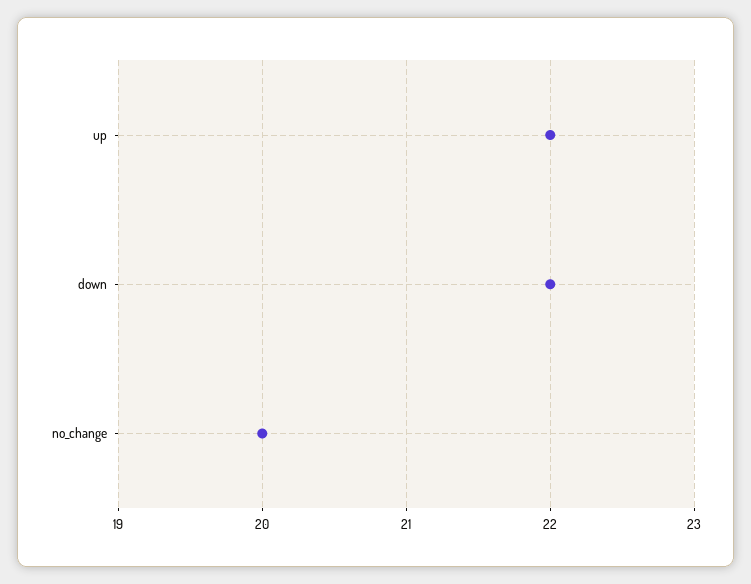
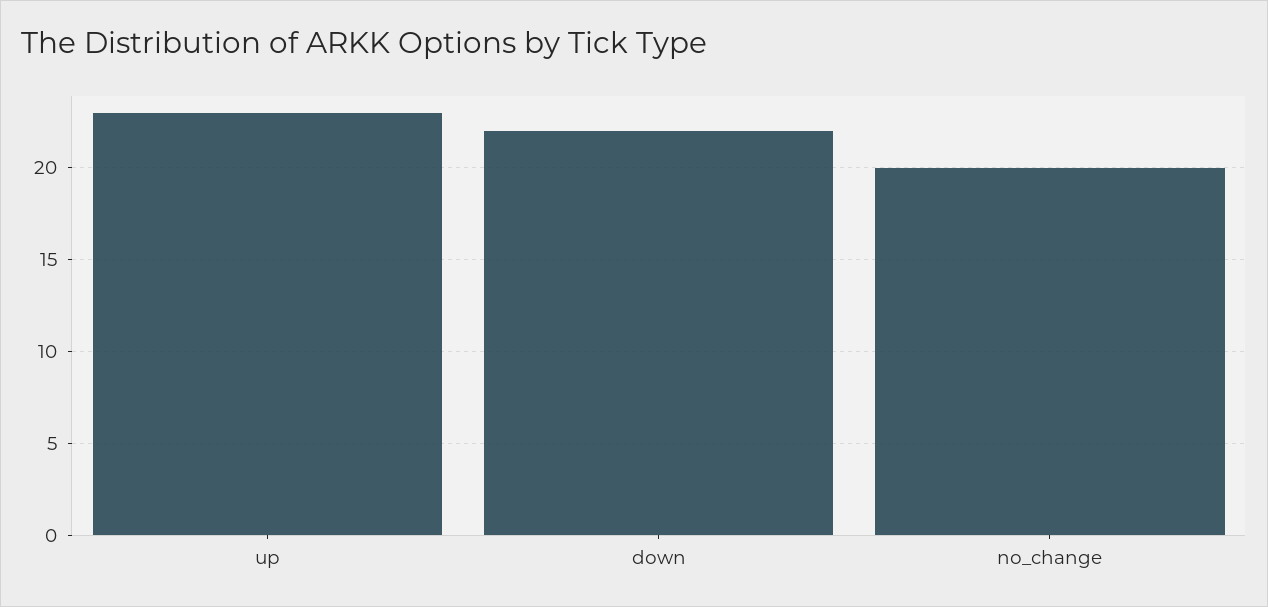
  {
-   "up": 22,
+   "up": 23,
    "down": 22,
    "no_change": 20
  }

